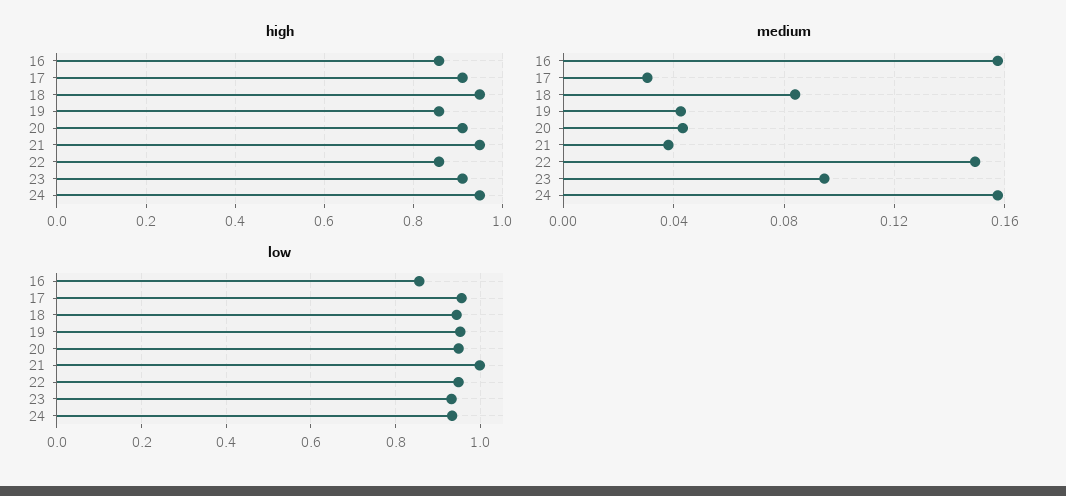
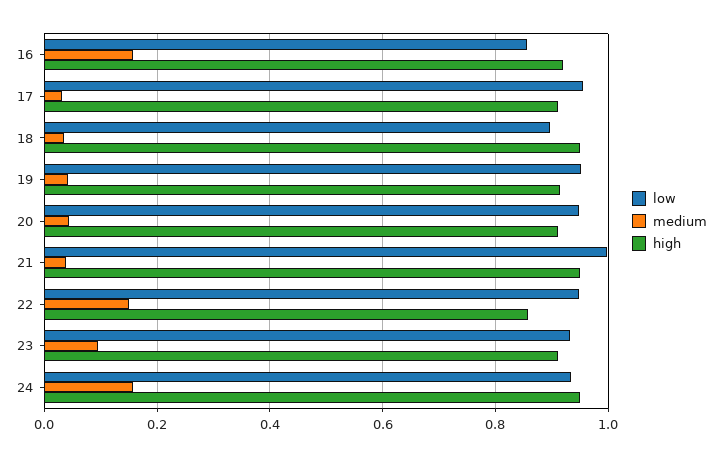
  {
    "high": {
-     "16": 0.86,
+     "16": 0.92,
      "17": 0.92,
      "18": 0.94,
-     "19": 0.86,
+     "19": 0.92,
      "20": 0.92,
      "21": 0.94,
      "22": 0.86,
      "23": 0.92,
      "24": 0.94
    },
    "medium": {
      "16": 0.155,
      "17": 0.03,
-     "18": 0.085,
+     "18": 0.04,
      "19": 0.045,
      "20": 0.045,
      "21": 0.04,
      "22": 0.15,
      "23": 0.095,
      "24": 0.155
    },
    "low": {
      "16": 0.86,
      "17": 0.96,
-     "18": 0.94,
+     "18": 0.9,
      "19": 0.96,
      "20": 0.94,
      "21": 1,
      "22": 0.94,
      "23": 0.94,
      "24": 0.94
    }
  }

